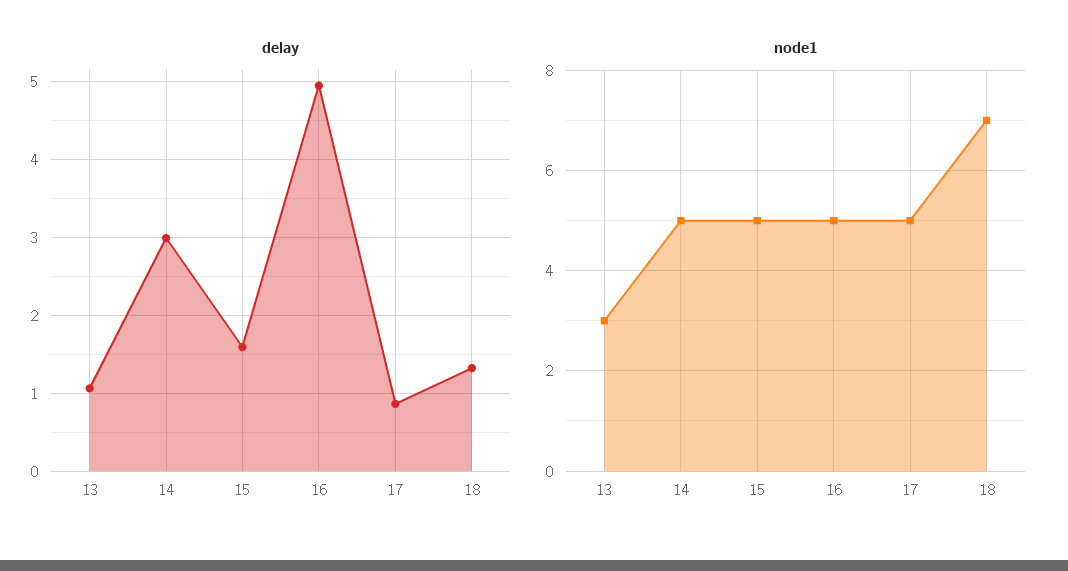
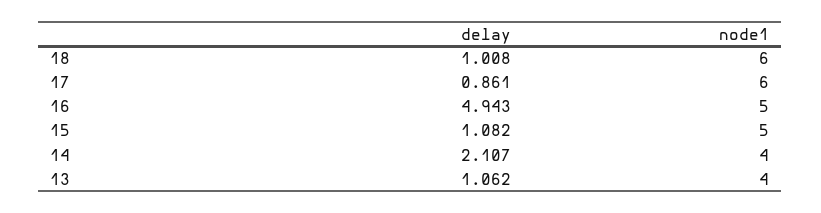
  {
    "delay": {
      "13": 1.062,
-     "14": 3,
+     "14": 2.107,
-     "15": 1.6,
+     "15": 1.082,
      "16": 4.943,
      "17": 0.861,
-     "18": 1.3
+     "18": 1.008
    },
    "node1": {
-     "13": 3,
+     "13": 4,
-     "14": 5,
+     "14": 4,
      "15": 5,
      "16": 5,
-     "17": 5,
+     "17": 6,
-     "18": 7
+     "18": 6
    }
  }

